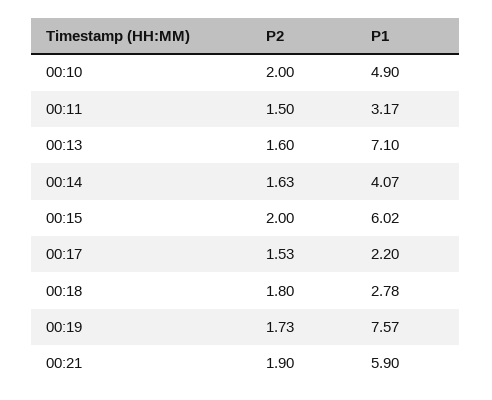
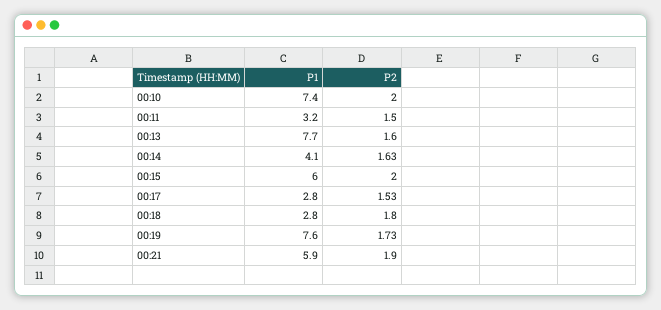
  {
    "P2": {
      "00:10": 2,
      "00:11": 1.5,
      "00:13": 1.6,
      "00:14": 1.63,
      "00:15": 2,
      "00:17": 1.53,
      "00:18": 1.8,
      "00:19": 1.73,
      "00:21": 1.9
    },
    "P1": {
-     "00:10": 4.9,
+     "00:10": 7.4,
      "00:11": 3.17,
-     "00:13": 7.1,
+     "00:13": 7.7,
      "00:14": 4.07,
      "00:15": 6.02,
-     "00:17": 2.2,
+     "00:17": 2.8,
      "00:18": 2.78,
      "00:19": 7.57,
      "00:21": 5.9
    }
  }

